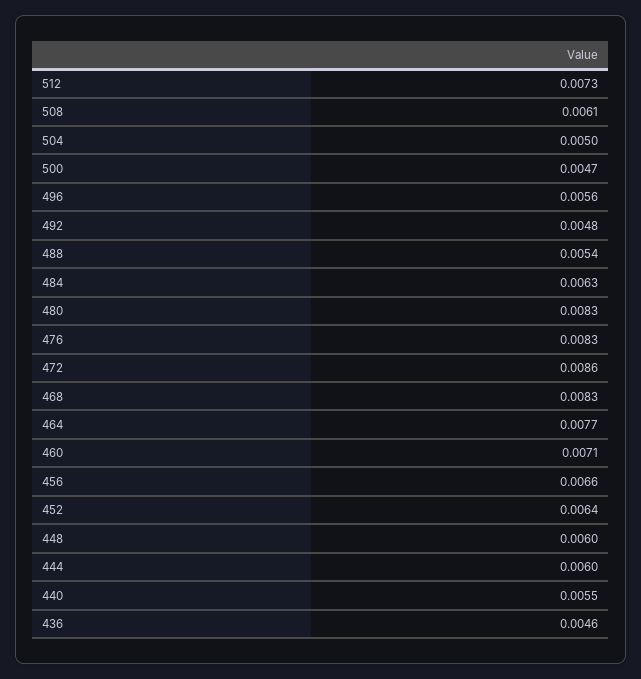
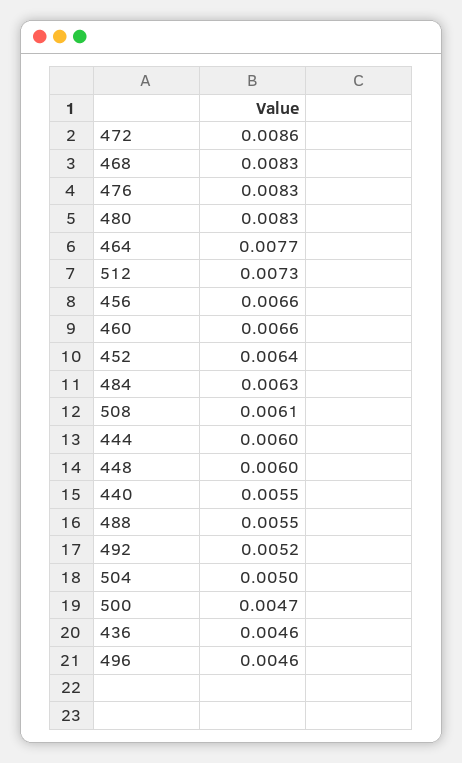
  {
    "512": 0.0073,
    "508": 0.0061,
    "504": 0.005,
    "500": 0.0047,
-   "496": 0.0056,
+   "496": 0.0046,
-   "492": 0.0048,
+   "492": 0.0052,
-   "488": 0.0054,
+   "488": 0.0055,
    "484": 0.0063,
    "480": 0.0083,
    "476": 0.0083,
    "472": 0.0086,
    "468": 0.0083,
    "464": 0.0077,
-   "460": 0.0071,
+   "460": 0.0066,
    "456": 0.0066,
    "452": 0.0064,
    "448": 0.006,
    "444": 0.006,
    "440": 0.0055,
    "436": 0.0046
  }

